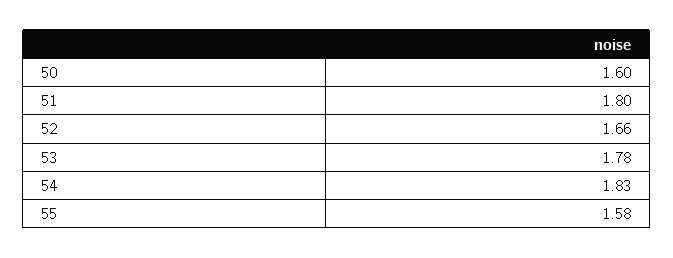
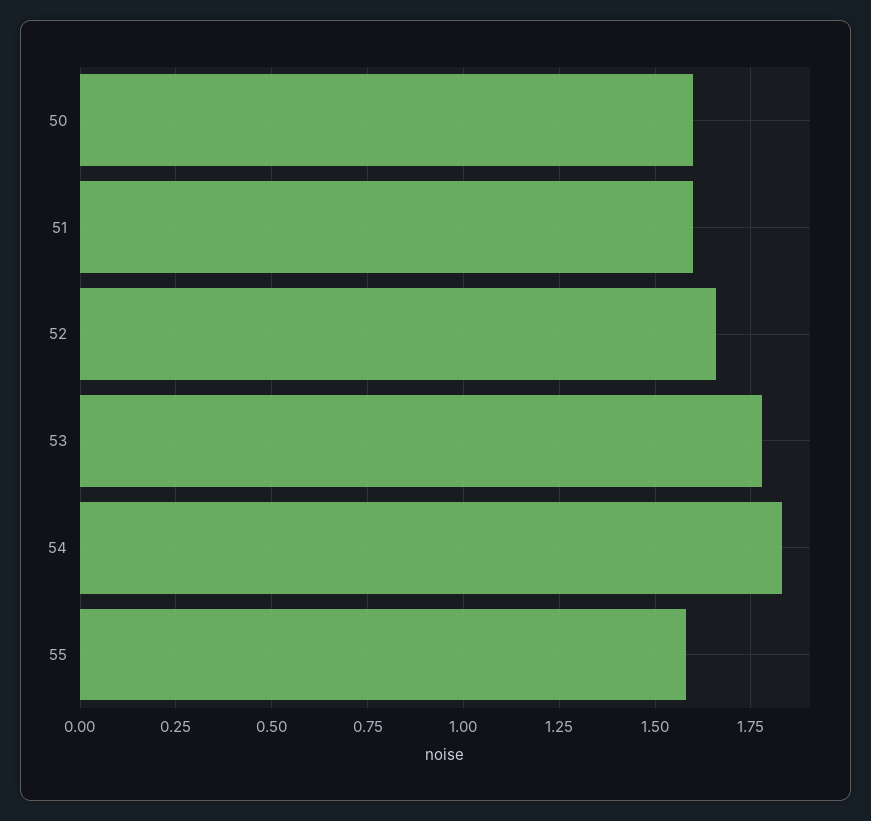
  {
    "50": 1.6,
-   "51": 1.8,
+   "51": 1.6,
    "52": 1.66,
    "53": 1.78,
    "54": 1.83,
    "55": 1.58
  }

